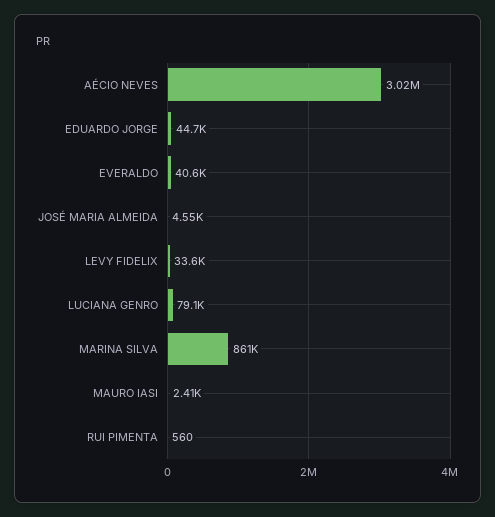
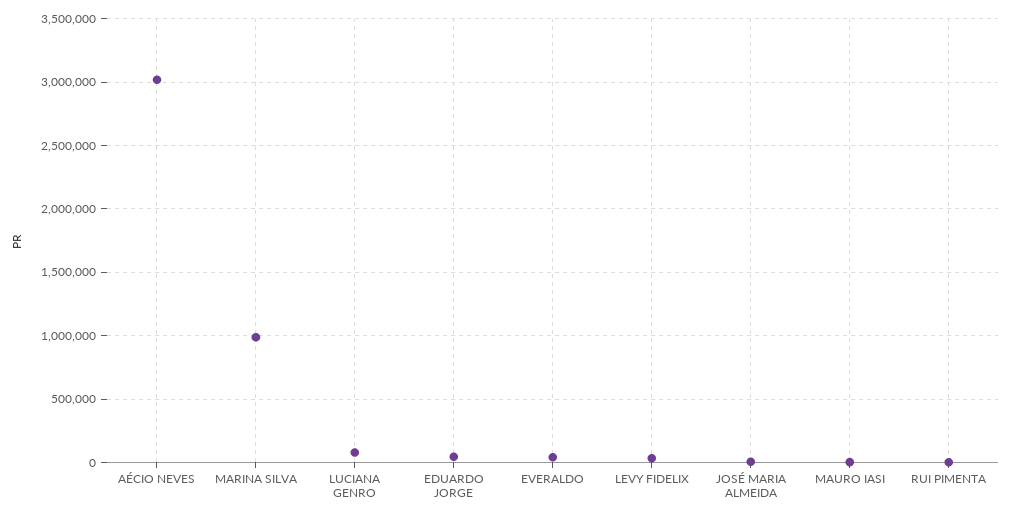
  {
    "AÉCIO NEVES": 3020000,
    "EDUARDO JORGE": 44700,
    "EVERALDO": 40600,
    "JOSÉ MARIA ALMEIDA": 4550,
    "LEVY FIDELIX": 33600,
    "LUCIANA GENRO": 79100,
-   "MARINA SILVA": 861000,
+   "MARINA SILVA": 1000000,
    "MAURO IASI": 2410,
    "RUI PIMENTA": 560
  }

